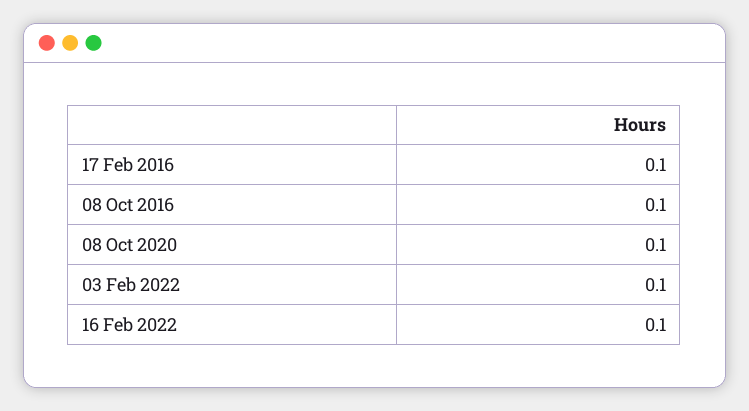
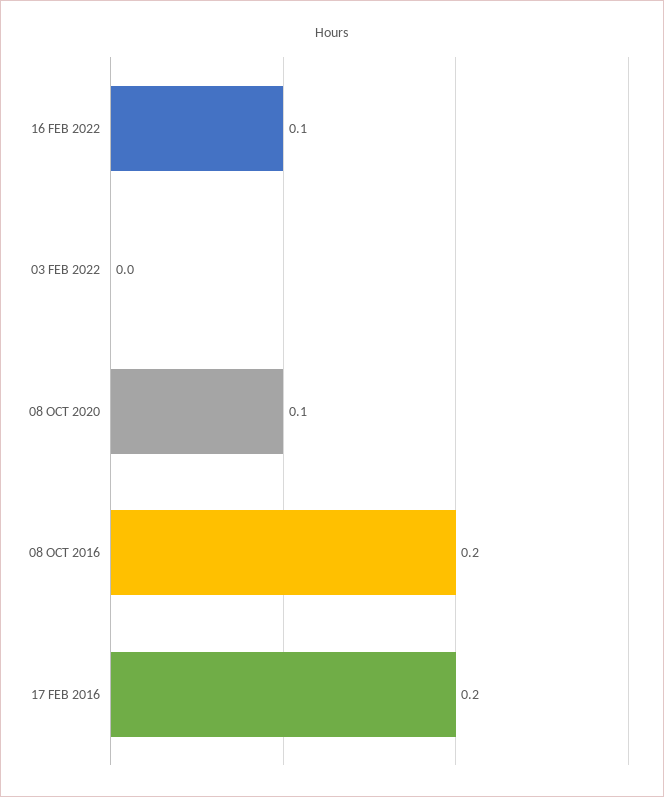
  {
-   "17 Feb 2016": 0.1,
+   "17 Feb 2016": 0.2,
-   "08 Oct 2016": 0.1,
+   "08 Oct 2016": 0.2,
    "08 Oct 2020": 0.1,
-   "03 Feb 2022": 0.1,
+   "03 Feb 2022": 0,
    "16 Feb 2022": 0.1
  }

